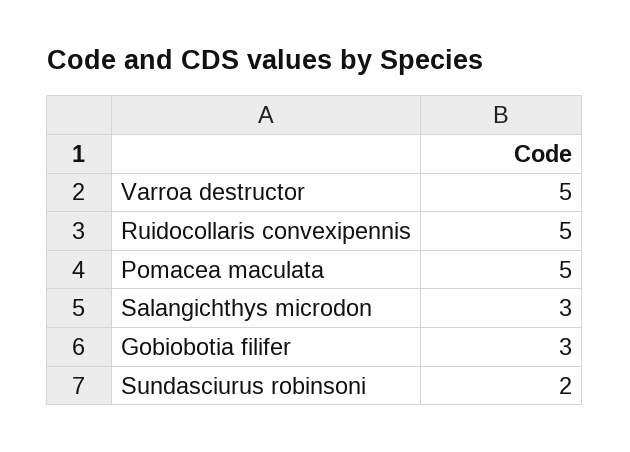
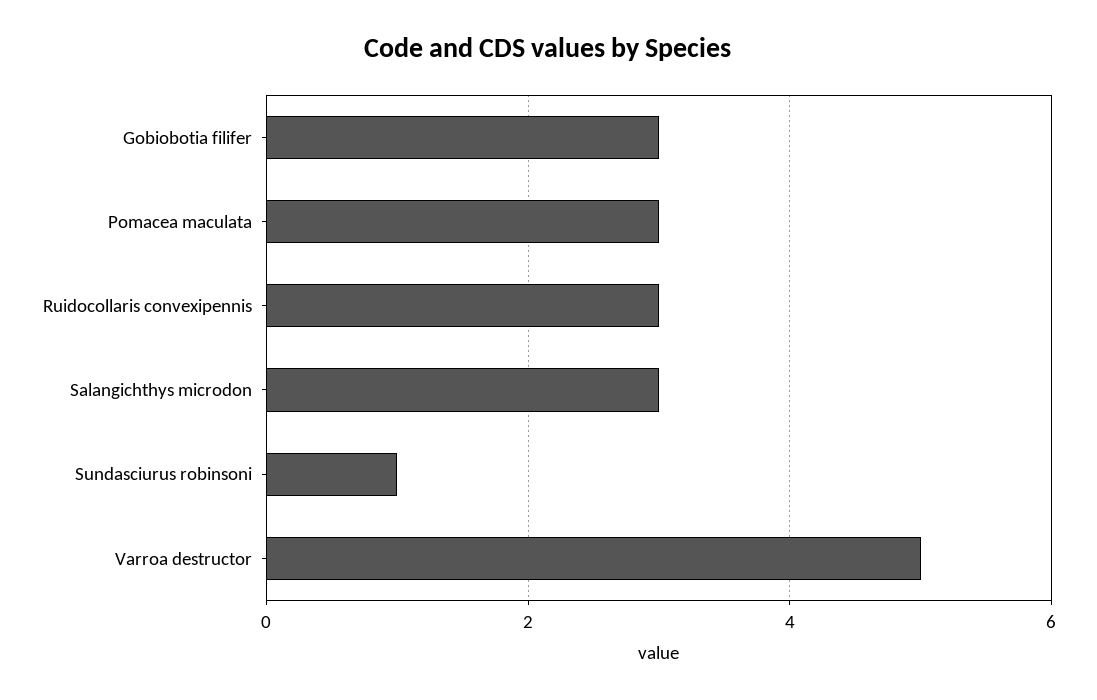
  {
    "Varroa destructor": 5,
-   "Ruidocollaris convexipennis": 5,
+   "Ruidocollaris convexipennis": 3,
-   "Pomacea maculata": 5,
+   "Pomacea maculata": 3,
    "Salangichthys microdon": 3,
    "Gobiobotia filifer": 3,
-   "Sundasciurus robinsoni": 2
+   "Sundasciurus robinsoni": 1
  }

